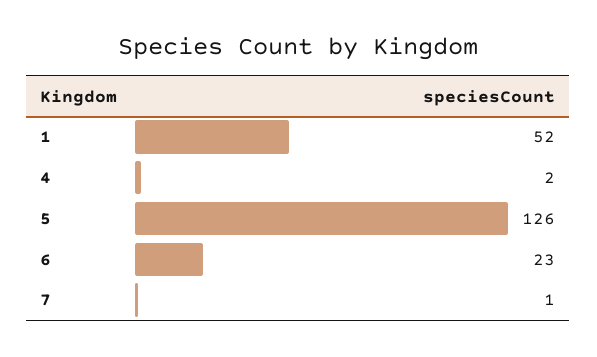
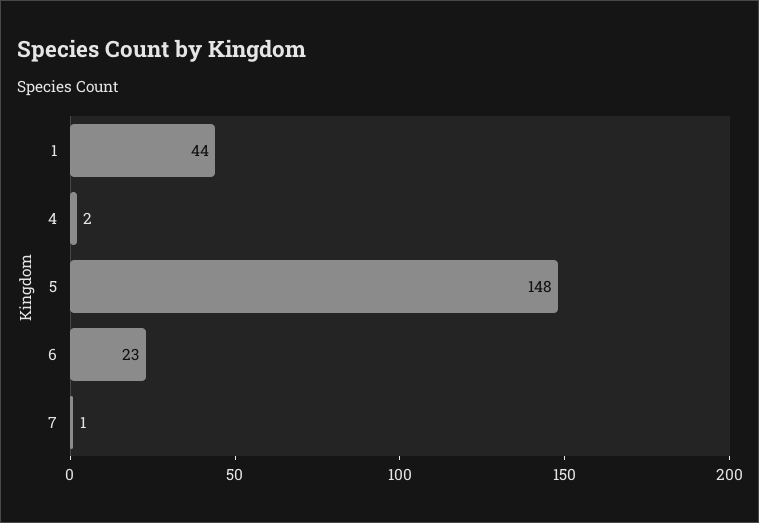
  {
-   "1": 52,
+   "1": 44,
    "4": 2,
-   "5": 126,
+   "5": 148,
    "6": 23,
    "7": 1
  }

